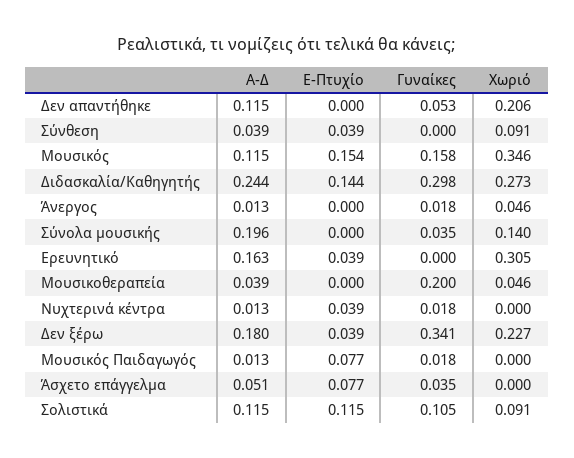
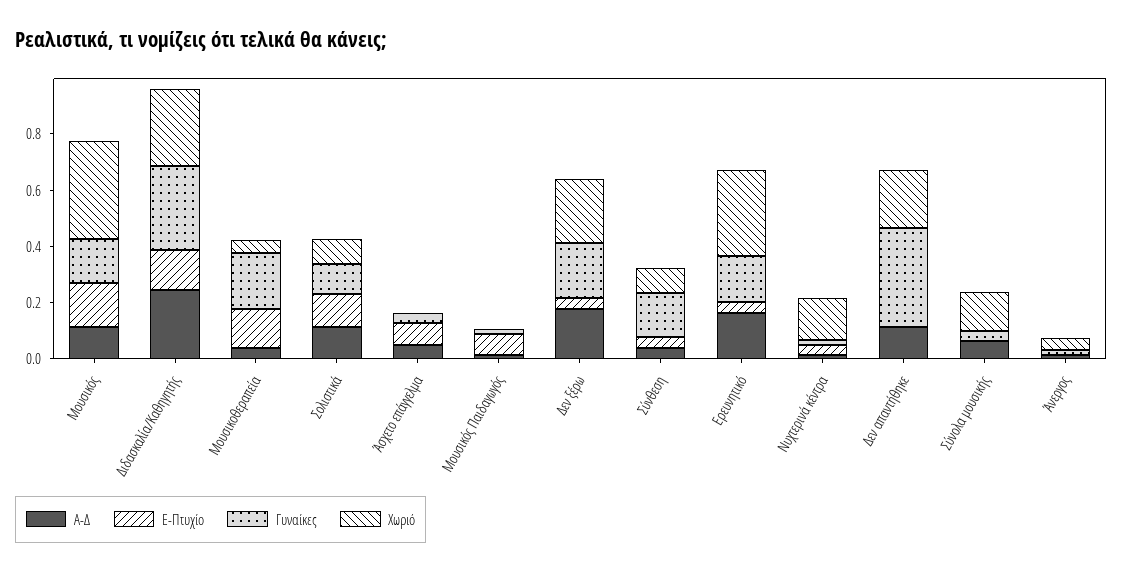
  {
    "Α-Δ": {
      "Δεν απαντήθηκε": 0.115,
      "Σύνθεση": 0.039,
      "Μουσικός": 0.115,
      "Διδασκαλία/Καθηγητής": 0.244,
      "Άνεργος": 0.013,
-     "Σύνολα μουσικής": 0.196,
+     "Σύνολα μουσικής": 0.05,
      "Ερευνητικό": 0.163,
      "Μουσικοθεραπεία": 0.039,
      "Νυχτερινά κέντρα": 0.013,
      "Δεν ξέρω": 0.18,
      "Μουσικός Παιδαγωγός": 0.013,
      "Άσχετο επάγγελμα": 0.051,
      "Σολιστικά": 0.115
    },
    "Ε-Πτυχίο": {
      "Δεν απαντήθηκε": 0,
      "Σύνθεση": 0.039,
      "Μουσικός": 0.154,
      "Διδασκαλία/Καθηγητής": 0.144,
      "Άνεργος": 0,
      "Σύνολα μουσικής": 0,
      "Ερευνητικό": 0.039,
-     "Μουσικοθεραπεία": 0,
+     "Μουσικοθεραπεία": 0.15,
      "Νυχτερινά κέντρα": 0.039,
      "Δεν ξέρω": 0.039,
      "Μουσικός Παιδαγωγός": 0.077,
      "Άσχετο επάγγελμα": 0.077,
      "Σολιστικά": 0.115
    },
    "Γυναίκες": {
-     "Δεν απαντήθηκε": 0.053,
+     "Δεν απαντήθηκε": 0.35,
-     "Σύνθεση": 0,
+     "Σύνθεση": 0.15,
      "Μουσικός": 0.158,
      "Διδασκαλία/Καθηγητής": 0.298,
      "Άνεργος": 0.018,
      "Σύνολα μουσικής": 0.035,
-     "Ερευνητικό": 0,
+     "Ερευνητικό": 0.15,
      "Μουσικοθεραπεία": 0.2,
      "Νυχτερινά κέντρα": 0.018,
-     "Δεν ξέρω": 0.341,
+     "Δεν ξέρω": 0.2,
      "Μουσικός Παιδαγωγός": 0.018,
      "Άσχετο επάγγελμα": 0.035,
      "Σολιστικά": 0.105
    },
    "Χωριό": {
      "Δεν απαντήθηκε": 0.206,
      "Σύνθεση": 0.091,
      "Μουσικός": 0.346,
      "Διδασκαλία/Καθηγητής": 0.273,
      "Άνεργος": 0.046,
      "Σύνολα μουσικής": 0.14,
      "Ερευνητικό": 0.305,
      "Μουσικοθεραπεία": 0.046,
-     "Νυχτερινά κέντρα": 0,
+     "Νυχτερινά κέντρα": 0.15,
      "Δεν ξέρω": 0.227,
      "Μουσικός Παιδαγωγός": 0,
      "Άσχετο επάγγελμα": 0,
      "Σολιστικά": 0.091
    }
  }

